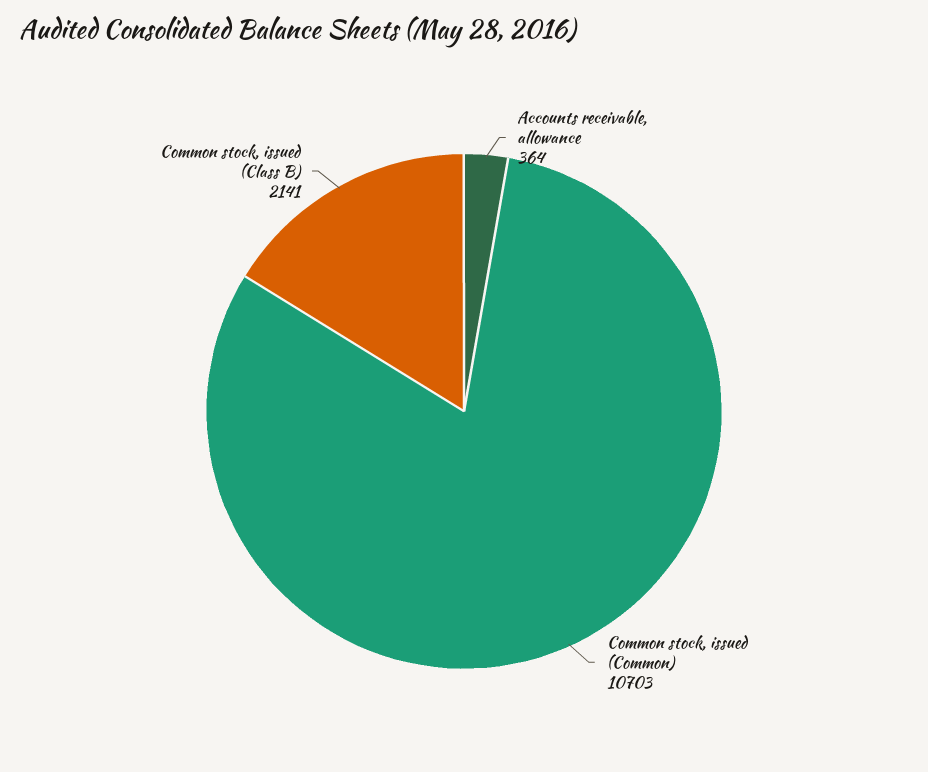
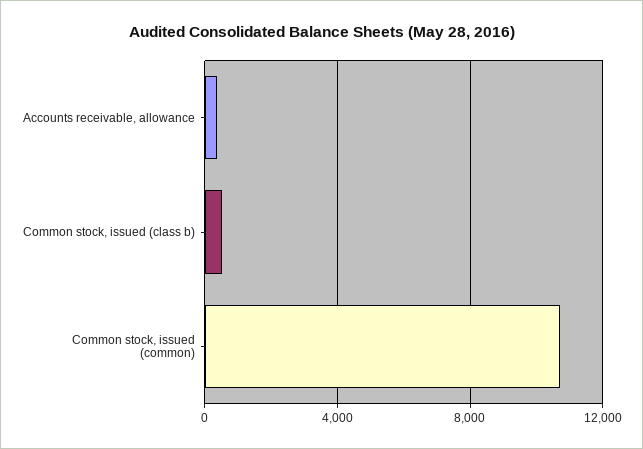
  {
    "Accounts receivable, allowance": 364,
    "Common stock, issued (Common)": 10703,
-   "Common stock, issued (Class B)": 2141
+   "Common stock, issued (Class B)": 500
  }

